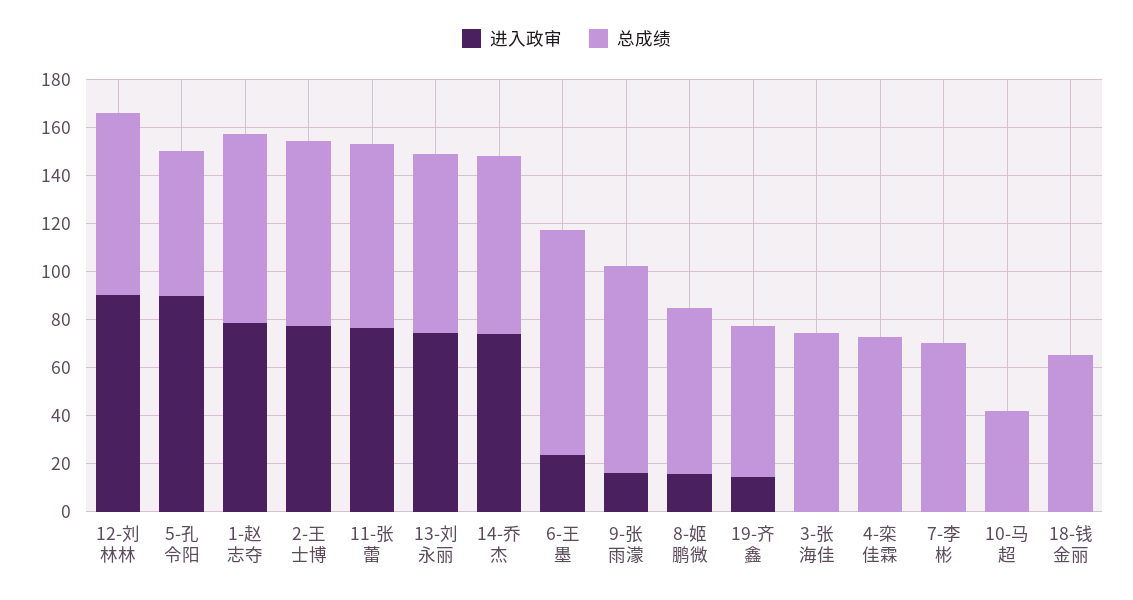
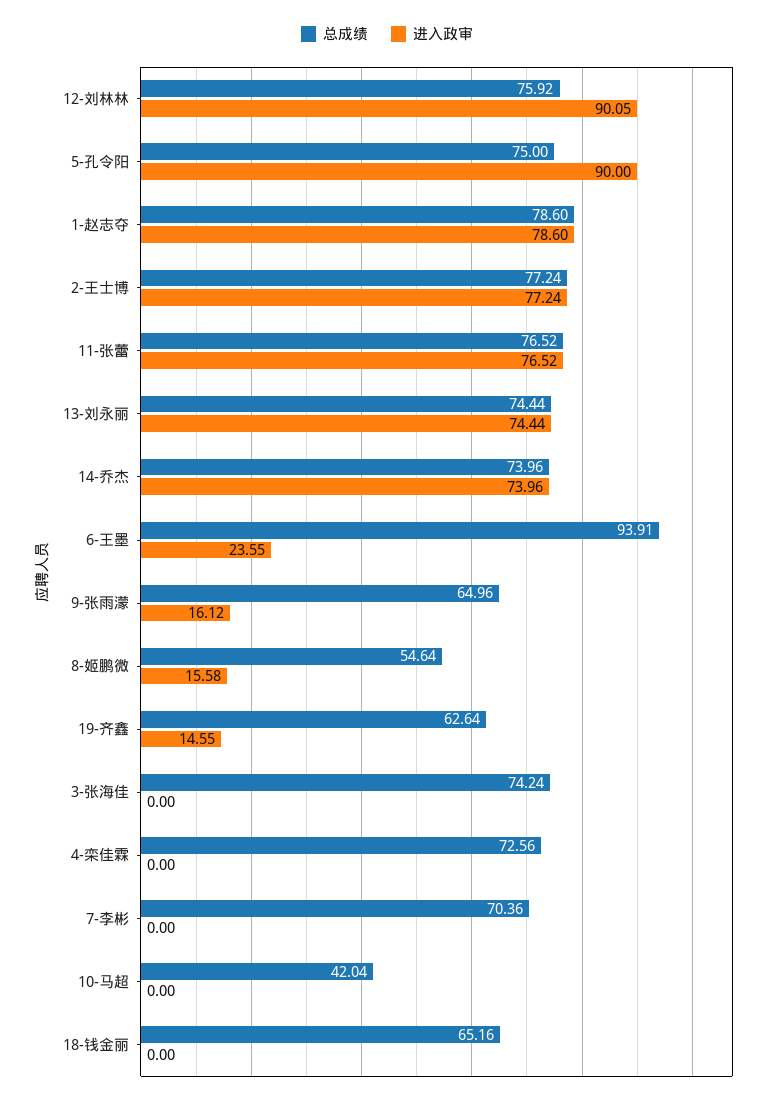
  {
    "进入政审": {
      "12-刘林林": 90.05,
      "5-孔令阳": 90,
      "1-赵志夺": 78.6,
      "2-王士博": 77.24,
      "11-张蕾": 76.52,
      "13-刘永丽": 74.44,
      "14-乔杰": 73.96,
      "6-王墨": 23.55,
      "9-张雨濛": 16.12,
      "8-姬鹏微": 15.58,
      "19-齐鑫": 14.55,
      "3-张海佳": 0,
      "4-栾佳霖": 0,
      "7-李彬": 0,
      "10-马超": 0,
      "18-钱金丽": 0
    },
    "总成绩": {
      "12-刘林林": 75.92,
-     "5-孔令阳": 60,
+     "5-孔令阳": 75,
      "1-赵志夺": 78.6,
      "2-王士博": 77.24,
      "11-张蕾": 76.52,
      "13-刘永丽": 74.44,
      "14-乔杰": 73.96,
      "6-王墨": 93.91,
-     "9-张雨濛": 85,
+     "9-张雨濛": 64.96,
-     "8-姬鹏微": 70,
+     "8-姬鹏微": 54.64,
      "19-齐鑫": 62.64,
      "3-张海佳": 74.24,
      "4-栾佳霖": 72.56,
      "7-李彬": 70.36,
      "10-马超": 42.04,
      "18-钱金丽": 65.16
    }
  }

